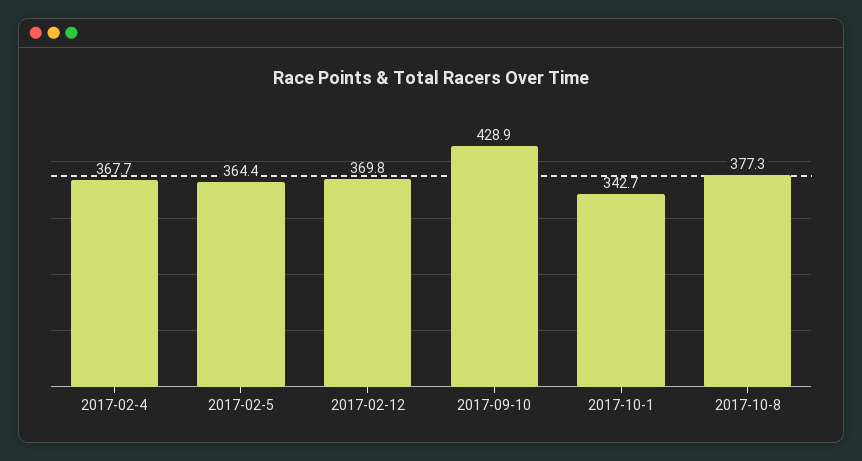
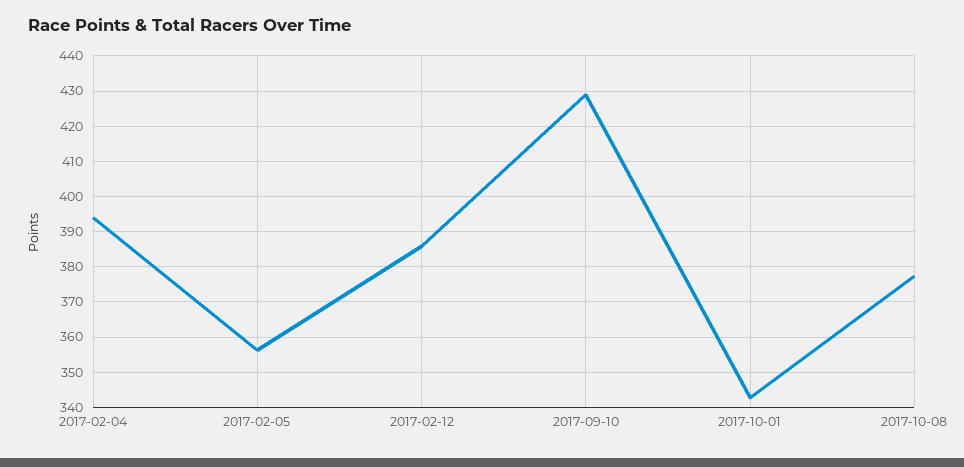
  {
-   "2017-02-4": 367.7,
+   "2017-02-4": 394,
-   "2017-02-5": 364.4,
+   "2017-02-5": 356,
-   "2017-02-12": 369.8,
+   "2017-02-12": 386,
    "2017-09-10": 428.9,
    "2017-10-1": 342.7,
    "2017-10-8": 377.3
  }

